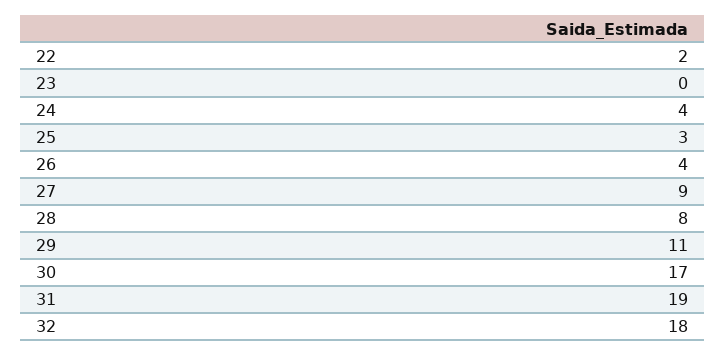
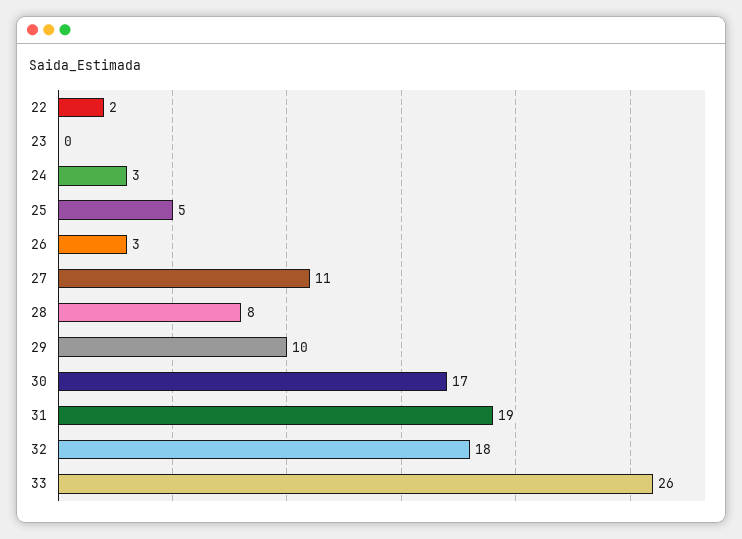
  {
    "22": 2,
    "23": 0,
-   "24": 4,
+   "24": 3,
-   "25": 3,
+   "25": 5,
-   "26": 4,
+   "26": 3,
-   "27": 9,
+   "27": 11,
    "28": 8,
-   "29": 11,
+   "29": 10,
    "30": 17,
    "31": 19,
-   "32": 18
+   "32": 18,
+   "33": 26
  }

